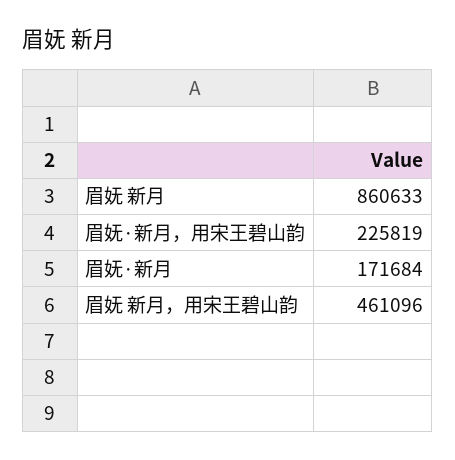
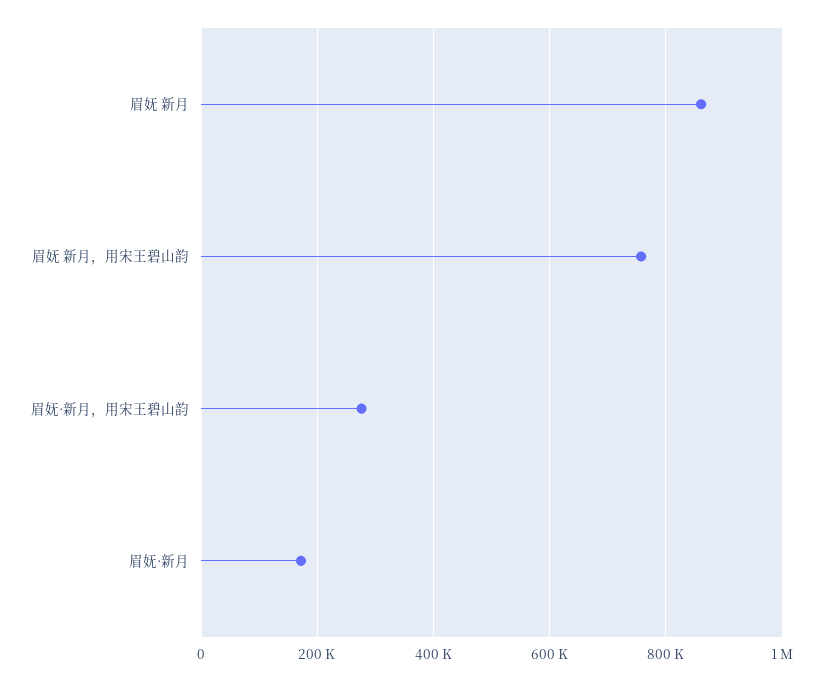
  {
    "眉妩 新月": 860633,
-   "眉妩·新月，用宋王碧山韵": 225819,
+   "眉妩·新月，用宋王碧山韵": 280000,
    "眉妩·新月": 171684,
-   "眉妩 新月，用宋王碧山韵": 461096
+   "眉妩 新月，用宋王碧山韵": 760000
  }

